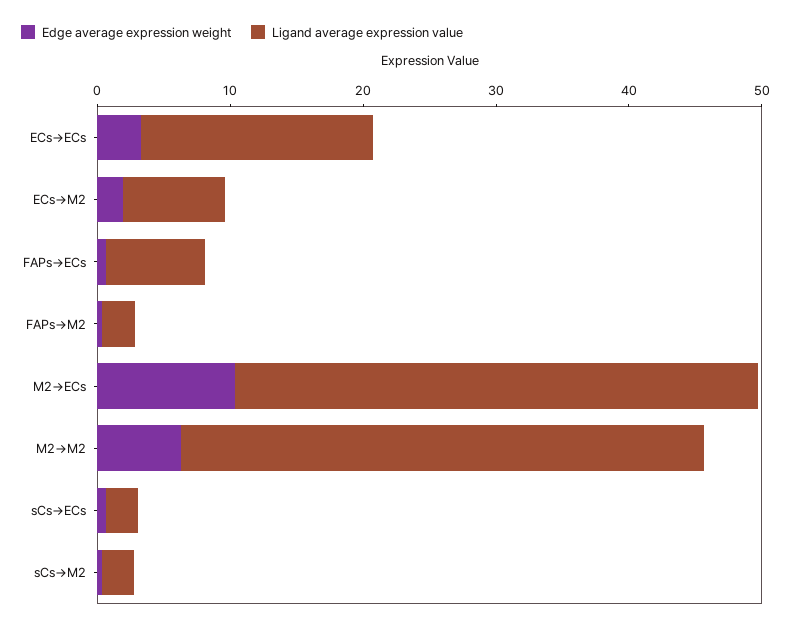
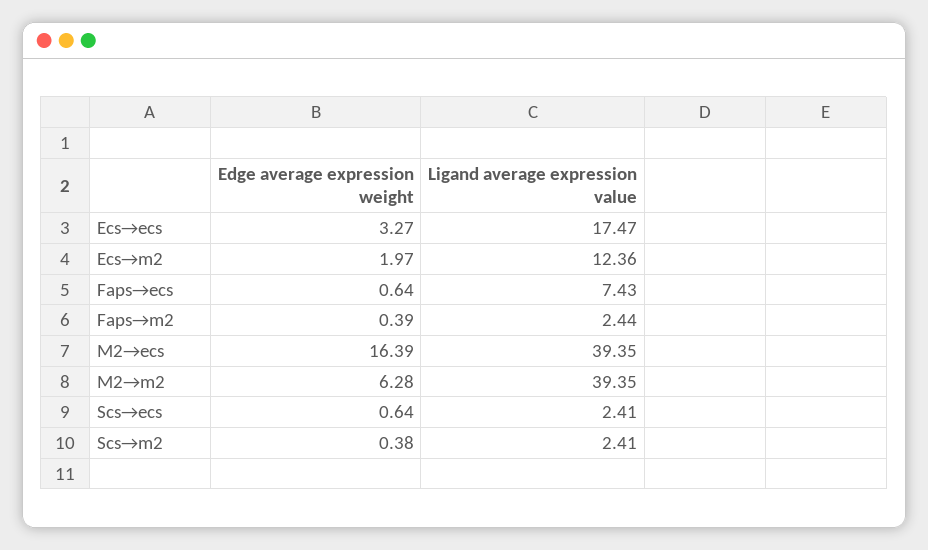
  {
    "Edge average expression weight": {
      "ECs→ECs": 3.27,
      "ECs→M2": 1.97,
      "FAPs→ECs": 0.64,
      "FAPs→M2": 0.39,
-     "M2→ECs": 10,
+     "M2→ECs": 16.39,
      "M2→M2": 6.28,
      "sCs→ECs": 0.64,
      "sCs→M2": 0.38
    },
    "Ligand average expression value": {
      "ECs→ECs": 17.47,
-     "ECs→M2": 8,
+     "ECs→M2": 12.36,
      "FAPs→ECs": 7.43,
      "FAPs→M2": 2.44,
      "M2→ECs": 39.35,
      "M2→M2": 39.35,
      "sCs→ECs": 2.41,
      "sCs→M2": 2.41
    }
  }

